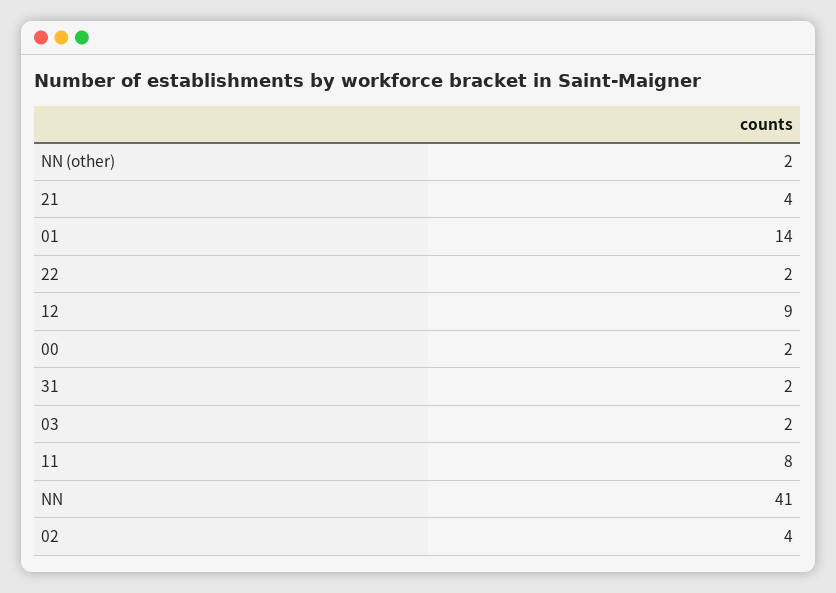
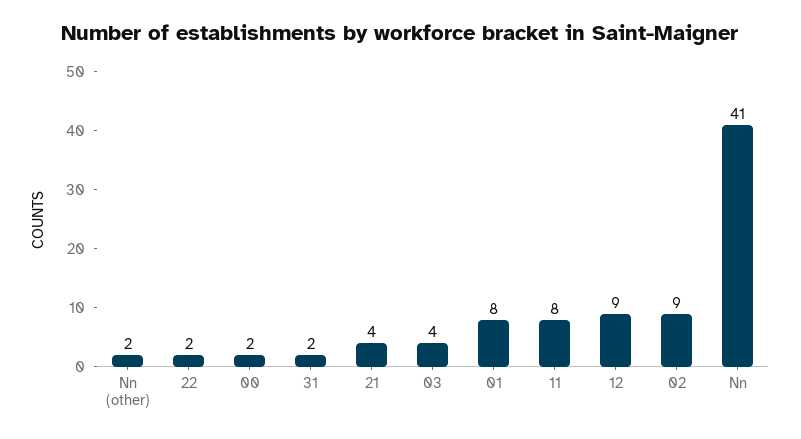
  {
    "NN (other)": 2,
    "21": 4,
-   "01": 14,
+   "01": 8,
    "22": 2,
    "12": 9,
    "00": 2,
    "31": 2,
-   "03": 2,
+   "03": 4,
    "11": 8,
    "NN": 41,
-   "02": 4
+   "02": 9
  }

